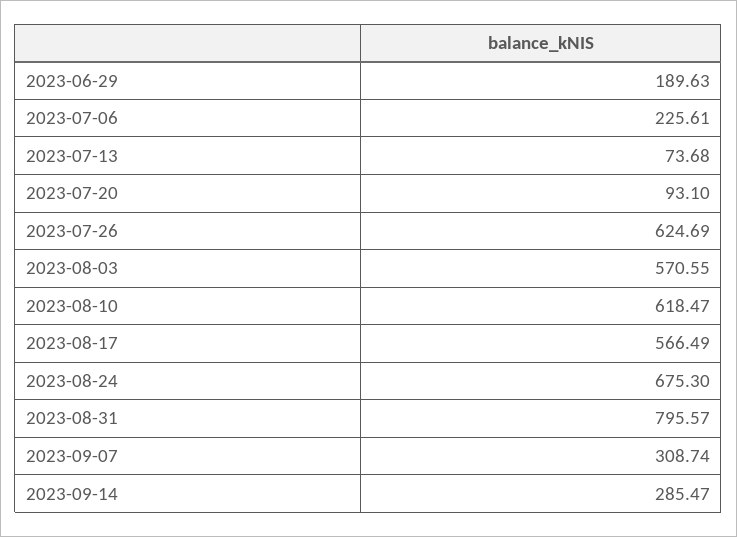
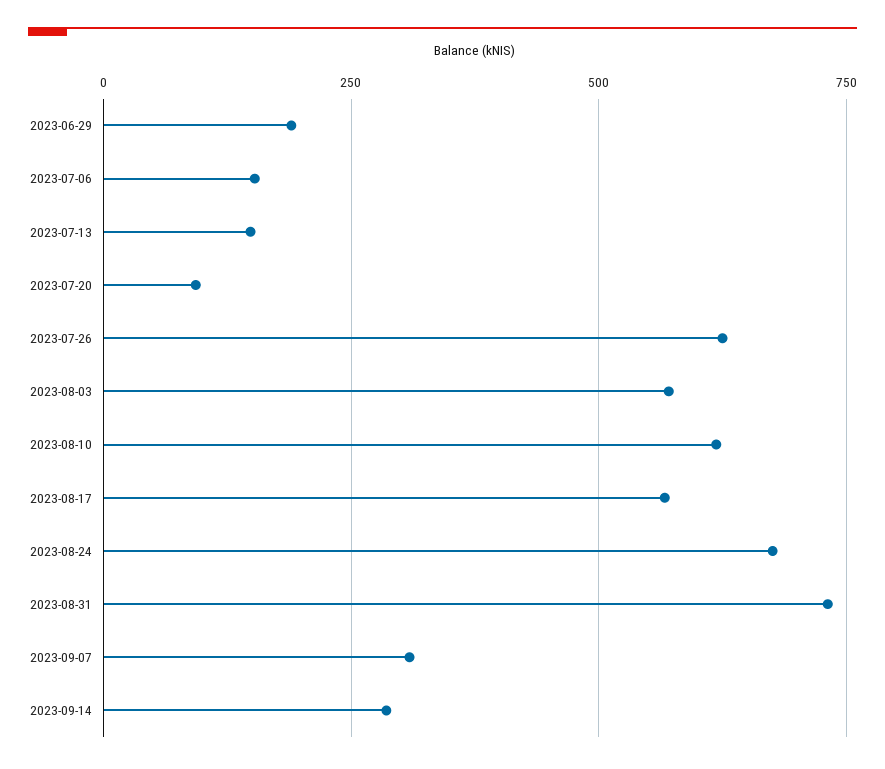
  {
    "2023-06-29": 189.63,
-   "2023-07-06": 225.61,
+   "2023-07-06": 150,
-   "2023-07-13": 73.68,
+   "2023-07-13": 150,
    "2023-07-20": 93.1,
    "2023-07-26": 624.69,
    "2023-08-03": 570.55,
    "2023-08-10": 618.47,
    "2023-08-17": 566.49,
    "2023-08-24": 675.3,
-   "2023-08-31": 795.57,
+   "2023-08-31": 725,
    "2023-09-07": 308.74,
    "2023-09-14": 285.47
  }

